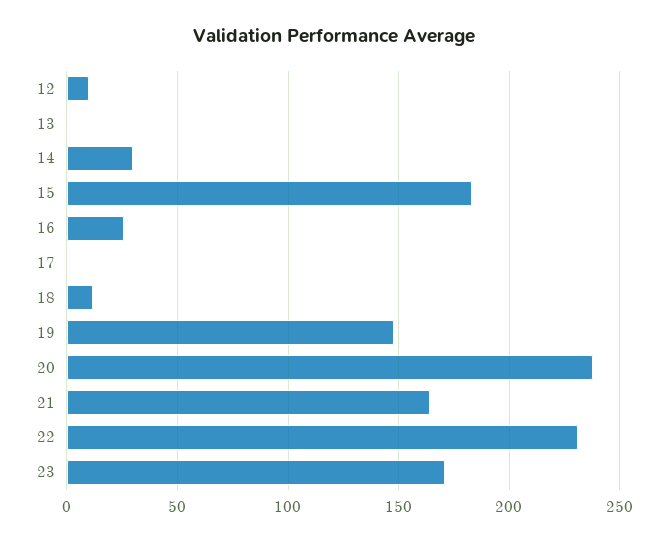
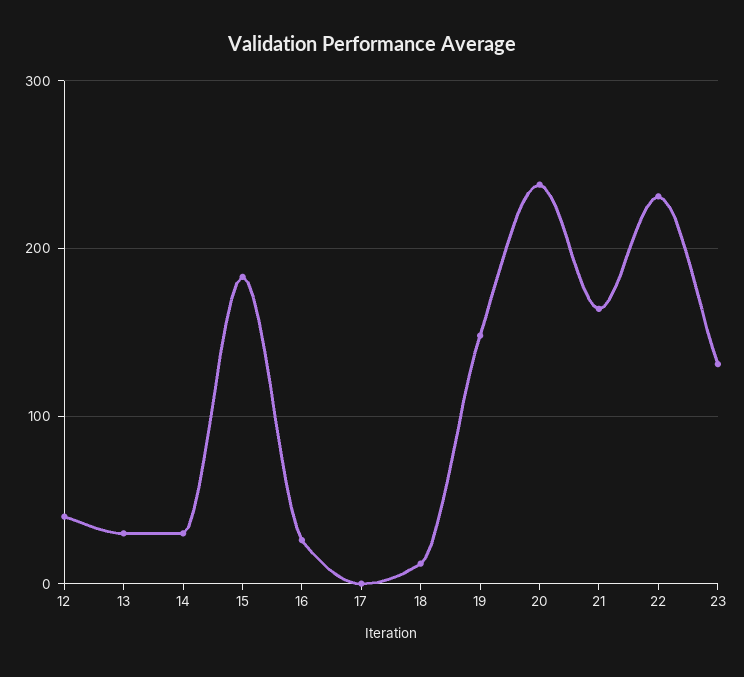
  {
-   "12": 10,
+   "12": 40,
-   "13": 0,
+   "13": 30,
    "14": 30,
    "15": 185,
    "16": 25,
    "17": 0,
    "18": 10,
    "19": 150,
    "20": 240,
    "21": 165,
    "22": 230,
-   "23": 170
+   "23": 130
  }

